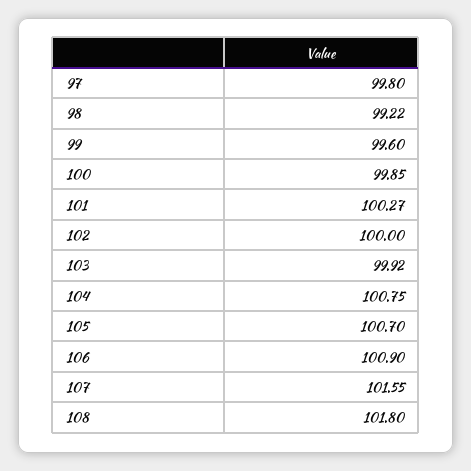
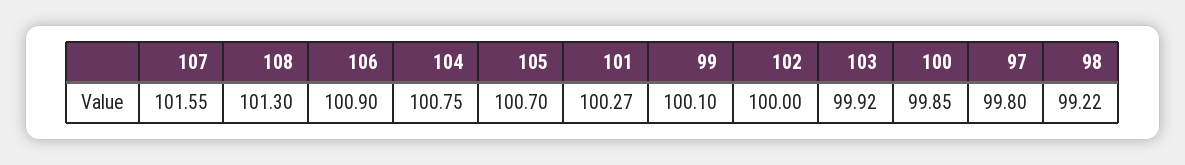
  {
    "97": 99.8,
    "98": 99.22,
-   "99": 99.6,
+   "99": 100.1,
    "100": 99.85,
    "101": 100.27,
    "102": 100,
    "103": 99.92,
    "104": 100.75,
    "105": 100.7,
    "106": 100.9,
    "107": 101.55,
-   "108": 101.8
+   "108": 101.3
  }

